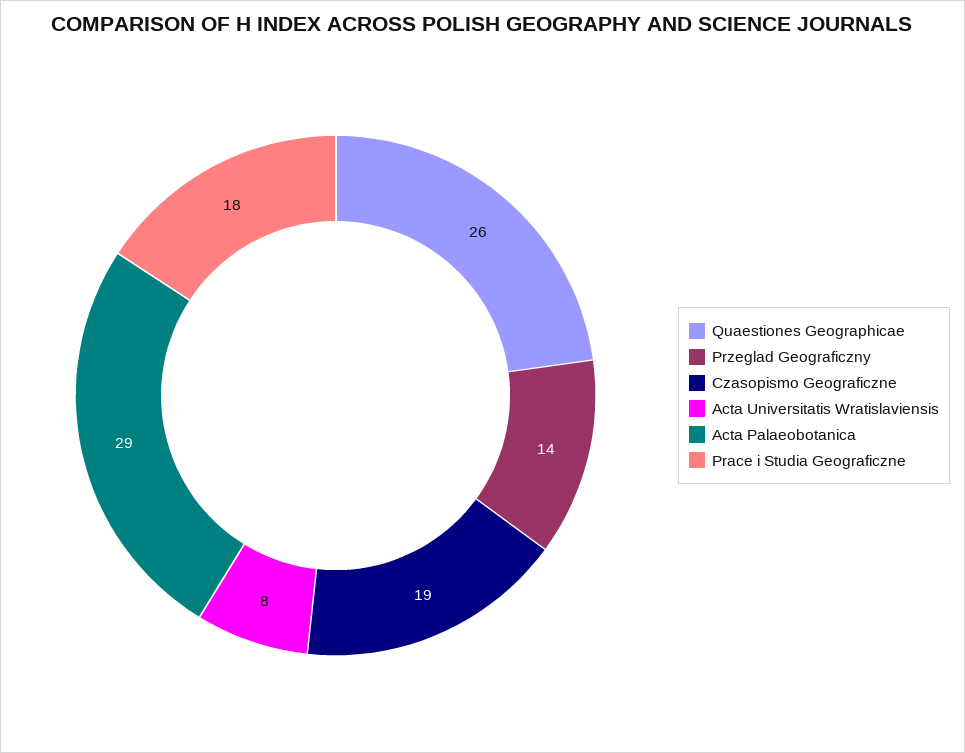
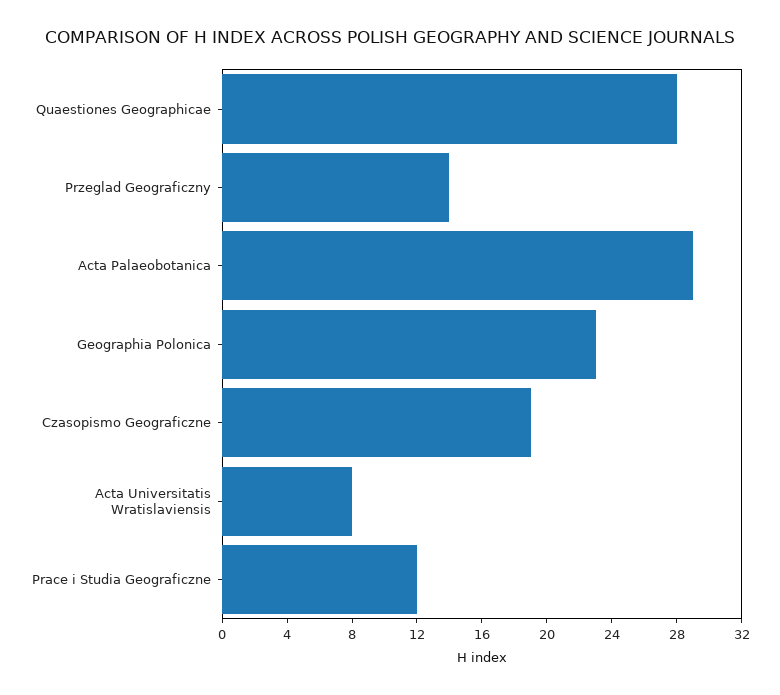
  {
-   "Quaestiones Geographicae": 26,
+   "Quaestiones Geographicae": 28,
    "Przeglad Geograficzny": 14,
    "Czasopismo Geograficzne": 19,
    "Acta Universitatis Wratislaviensis": 8,
    "Acta Palaeobotanica": 29,
-   "Prace i Studia Geograficzne": 18
+   "Prace i Studia Geograficzne": 12,
+   "Geographia Polonica": 23
  }

